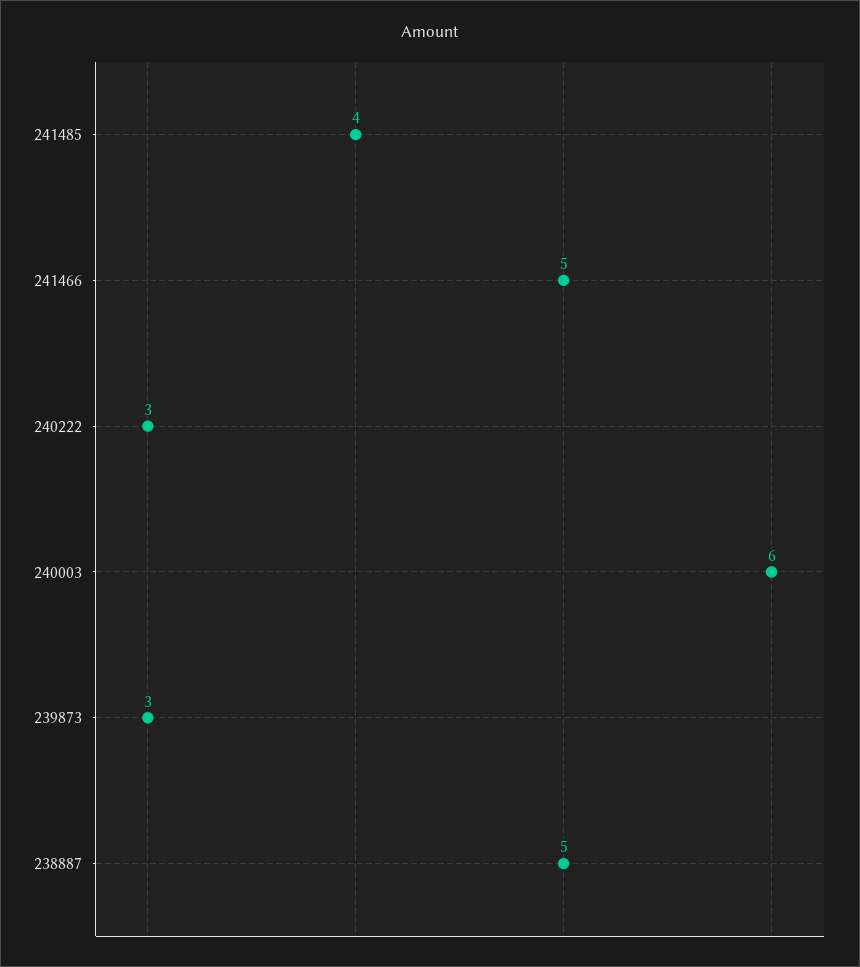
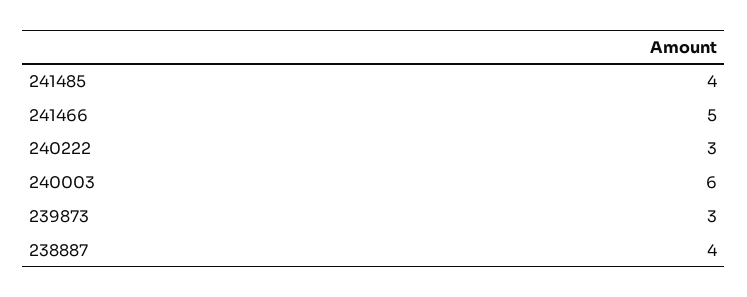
  {
    "241485": 4,
    "241466": 5,
    "240222": 3,
    "240003": 6,
    "239873": 3,
-   "238887": 5
+   "238887": 4
  }

